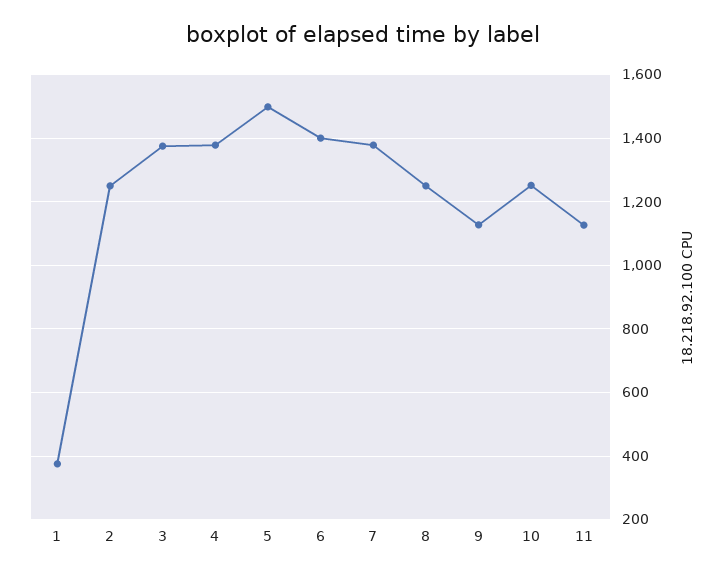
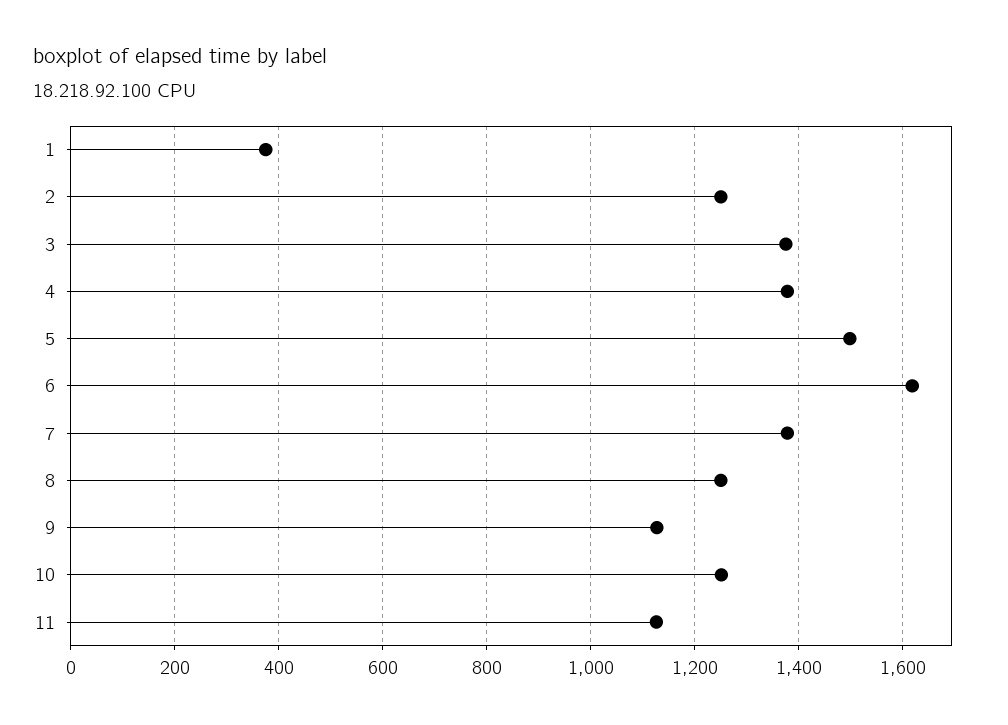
  {
    "1": 380,
    "2": 1260,
    "3": 1380,
    "4": 1380,
    "5": 1500,
-   "6": 1400,
+   "6": 1620,
    "7": 1380,
    "8": 1260,
    "9": 1120,
    "10": 1260,
    "11": 1120
  }

